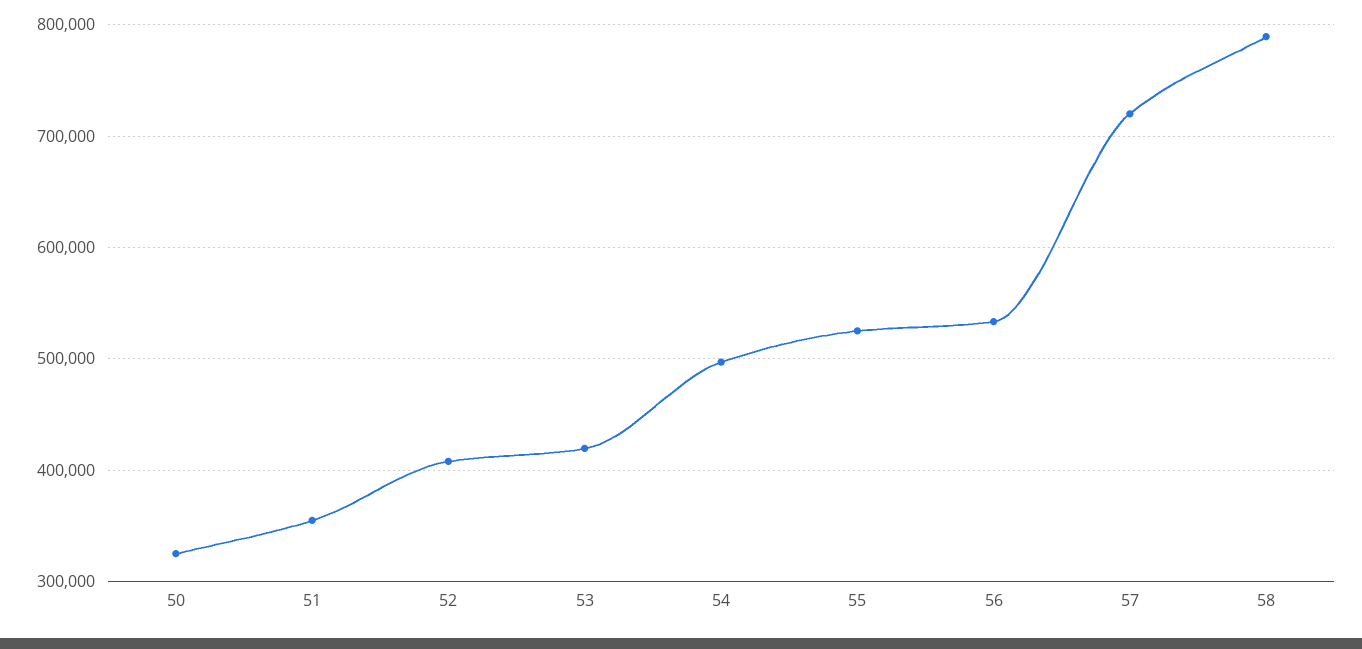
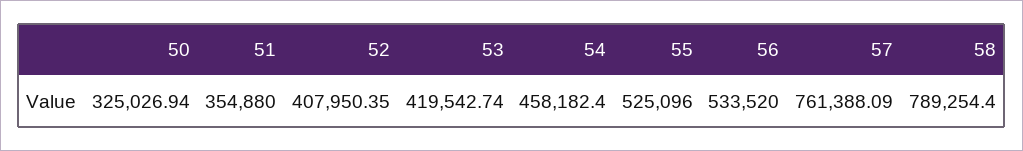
  {
    "50": 325026.94,
    "51": 354880,
    "52": 407950.35,
    "53": 419542.74,
-   "54": 500000,
+   "54": 458182.4,
    "55": 525096,
    "56": 533520,
-   "57": 720000,
+   "57": 761388.09,
    "58": 789254.4
  }

